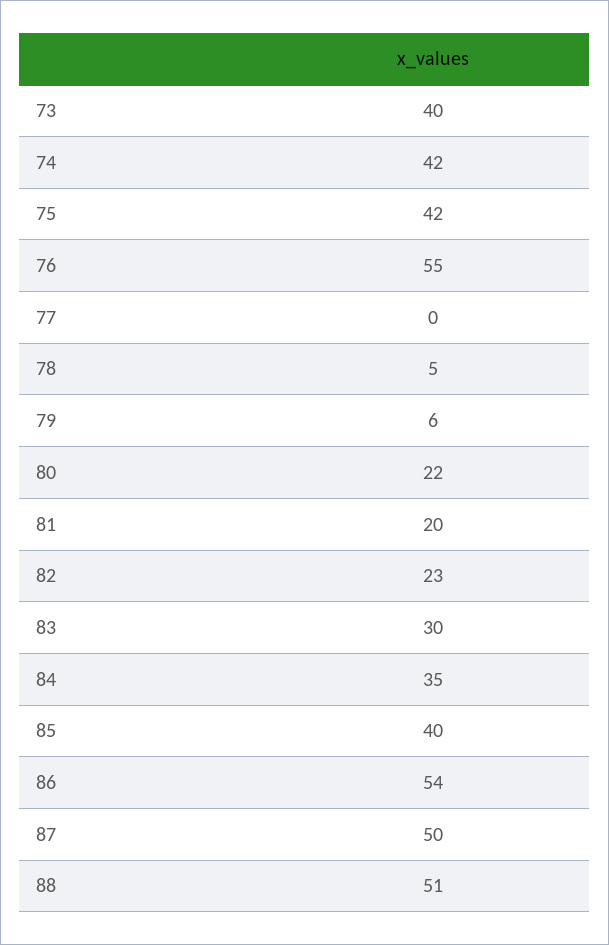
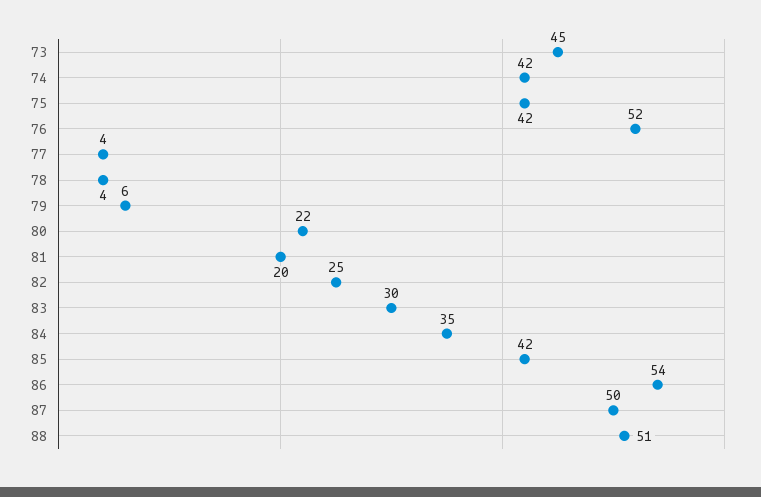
  {
-   "73": 40,
+   "73": 45,
    "74": 42,
    "75": 42,
-   "76": 55,
+   "76": 52,
-   "77": 0,
+   "77": 4,
-   "78": 5,
+   "78": 4,
    "79": 6,
    "80": 22,
    "81": 20,
-   "82": 23,
+   "82": 25,
    "83": 30,
    "84": 35,
-   "85": 40,
+   "85": 42,
    "86": 54,
    "87": 50,
    "88": 51
  }

